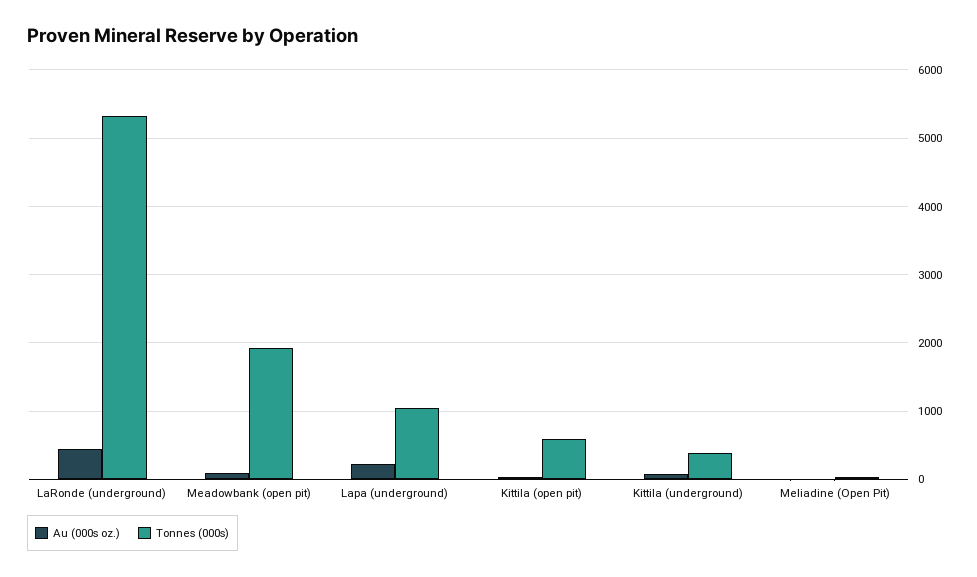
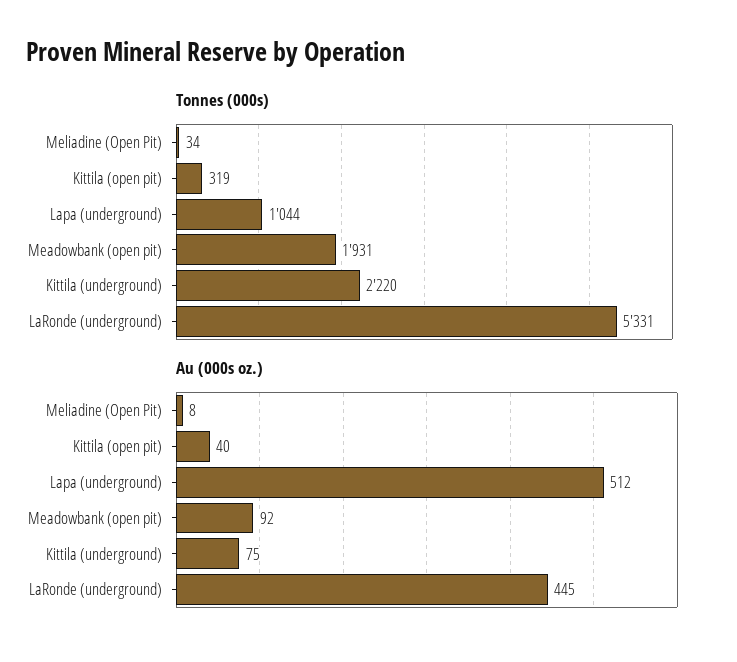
  {
    "Au (000s oz.)": {
      "LaRonde (underground)": 445,
      "Meadowbank (open pit)": 92,
-     "Lapa (underground)": 200,
+     "Lapa (underground)": 512,
      "Kittila (open pit)": 40,
      "Kittila (underground)": 75,
      "Meliadine (Open Pit)": 8
    },
    "Tonnes (000s)": {
      "LaRonde (underground)": 5331,
      "Meadowbank (open pit)": 1931,
      "Lapa (underground)": 1044,
-     "Kittila (open pit)": 600,
+     "Kittila (open pit)": 319,
-     "Kittila (underground)": 400,
+     "Kittila (underground)": 2220,
      "Meliadine (Open Pit)": 34
    }
  }

